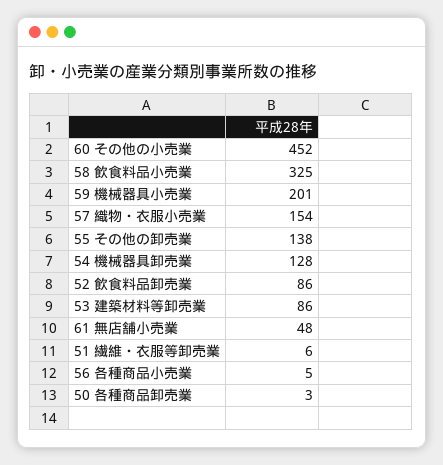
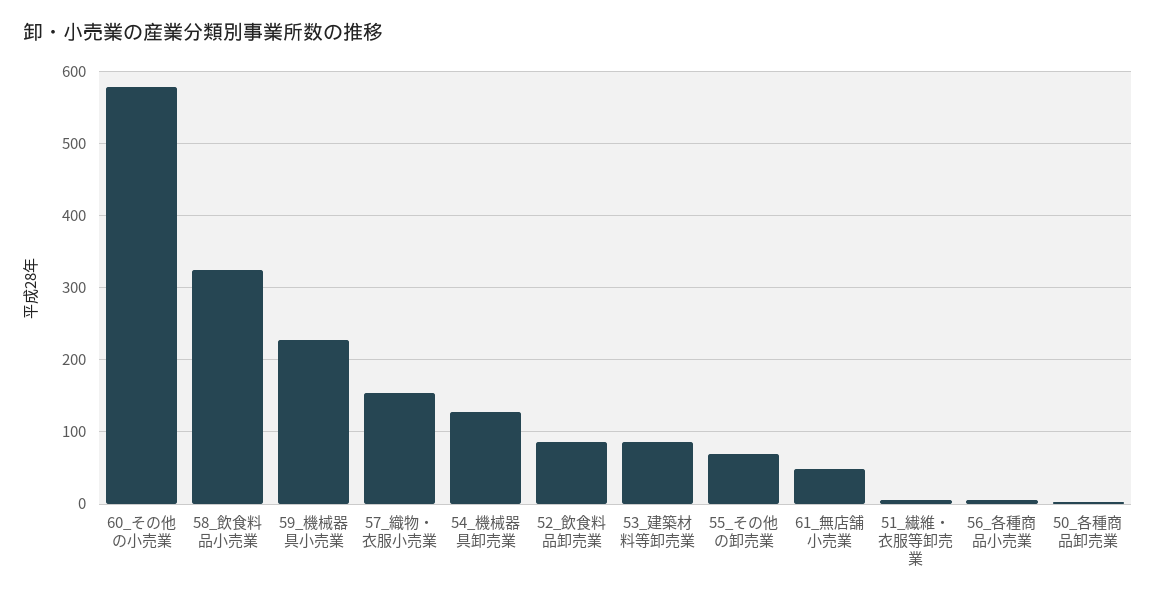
  {
-   "60 その他の小売業": 452,
+   "60 その他の小売業": 580,
    "58 飲食料品小売業": 325,
-   "59 機械器具小売業": 201,
+   "59 機械器具小売業": 230,
    "57 織物・衣服小売業": 154,
-   "55 その他の卸売業": 138,
+   "55 その他の卸売業": 70,
    "54 機械器具卸売業": 128,
    "52 飲食料品卸売業": 86,
    "53 建築材料等卸売業": 86,
    "61 無店舗小売業": 48,
    "51 繊維・衣服等卸売業": 6,
    "56 各種商品小売業": 5,
    "50 各種商品卸売業": 3
  }

